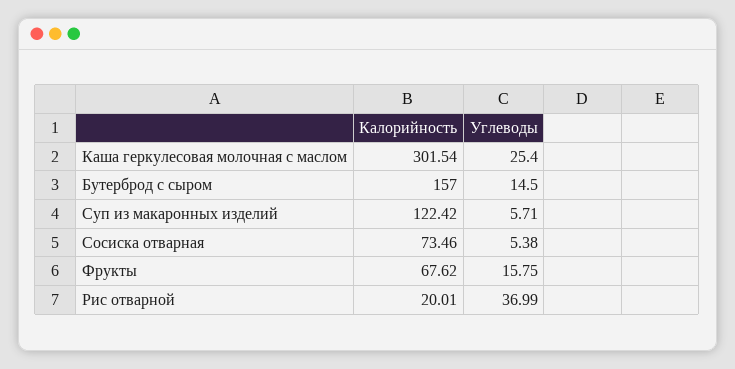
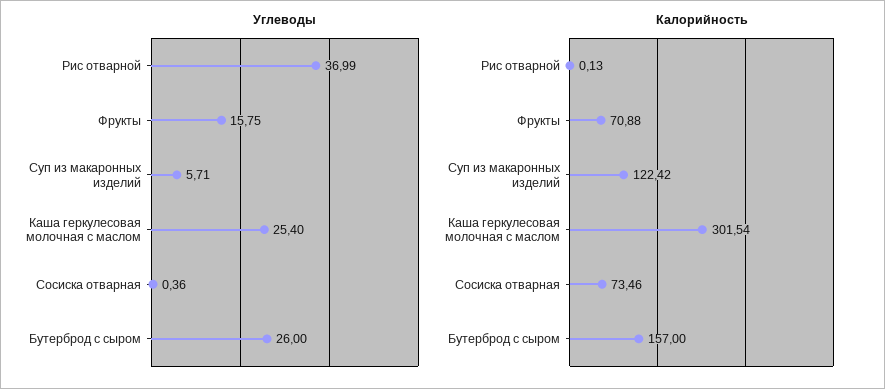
  {
    "Калорийность": {
      "Каша геркулесовая молочная с маслом": 301.54,
      "Бутерброд с сыром": 157,
      "Суп из макаронных изделий": 122.42,
      "Сосиска отварная": 73.46,
-     "Фрукты": 67.62,
+     "Фрукты": 70.88,
-     "Рис отварной": 20.01
+     "Рис отварной": 0.13
    },
    "Углеводы": {
      "Каша геркулесовая молочная с маслом": 25.4,
-     "Бутерброд с сыром": 14.5,
+     "Бутерброд с сыром": 26,
      "Суп из макаронных изделий": 5.71,
-     "Сосиска отварная": 5.38,
+     "Сосиска отварная": 0.36,
      "Фрукты": 15.75,
      "Рис отварной": 36.99
    }
  }

